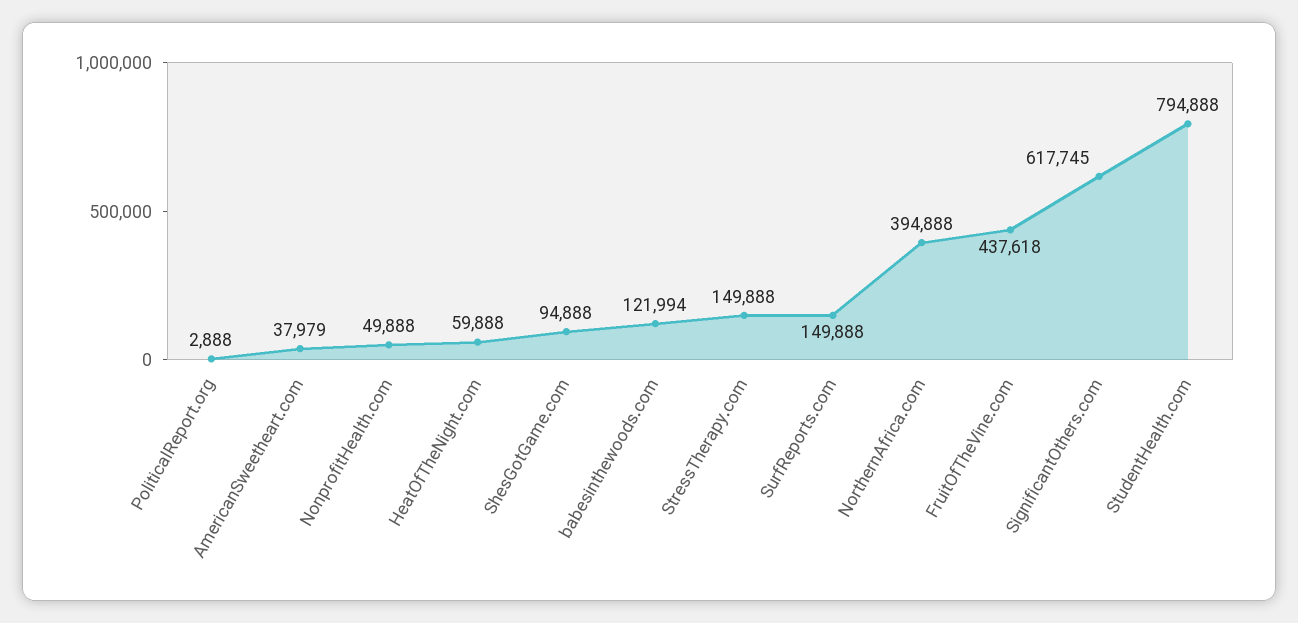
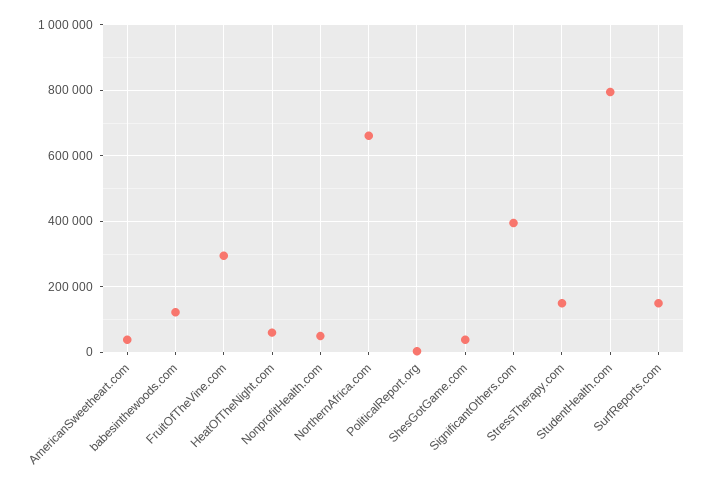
  {
    "PoliticalReport.org": 2888,
    "AmericanSweetheart.com": 37979,
    "NonprofitHealth.com": 49888,
    "HeatOfTheNight.com": 59888,
-   "ShesGotGame.com": 94888,
+   "ShesGotGame.com": 40000,
    "babesinthewoods.com": 121994,
    "StressTherapy.com": 149888,
    "SurfReports.com": 149888,
-   "NorthernAfrica.com": 394888,
+   "NorthernAfrica.com": 660000,
-   "FruitOfTheVine.com": 437618,
+   "FruitOfTheVine.com": 300000,
-   "SignificantOthers.com": 617745,
+   "SignificantOthers.com": 400000,
    "StudentHealth.com": 794888
  }

